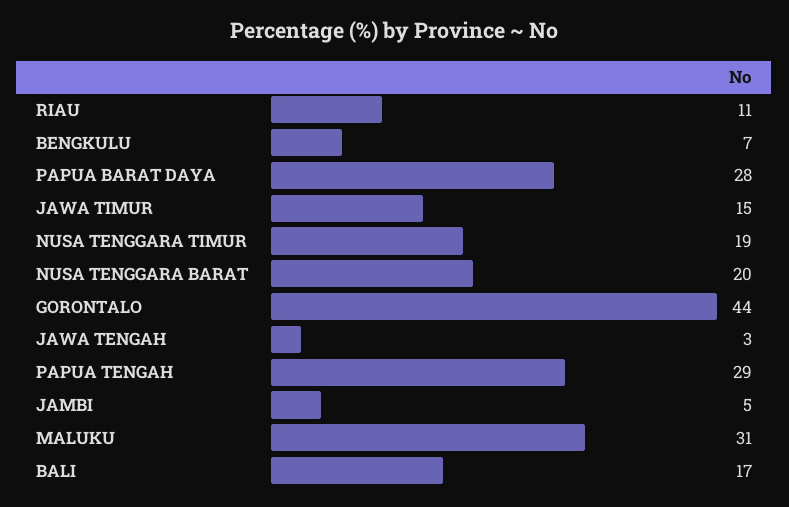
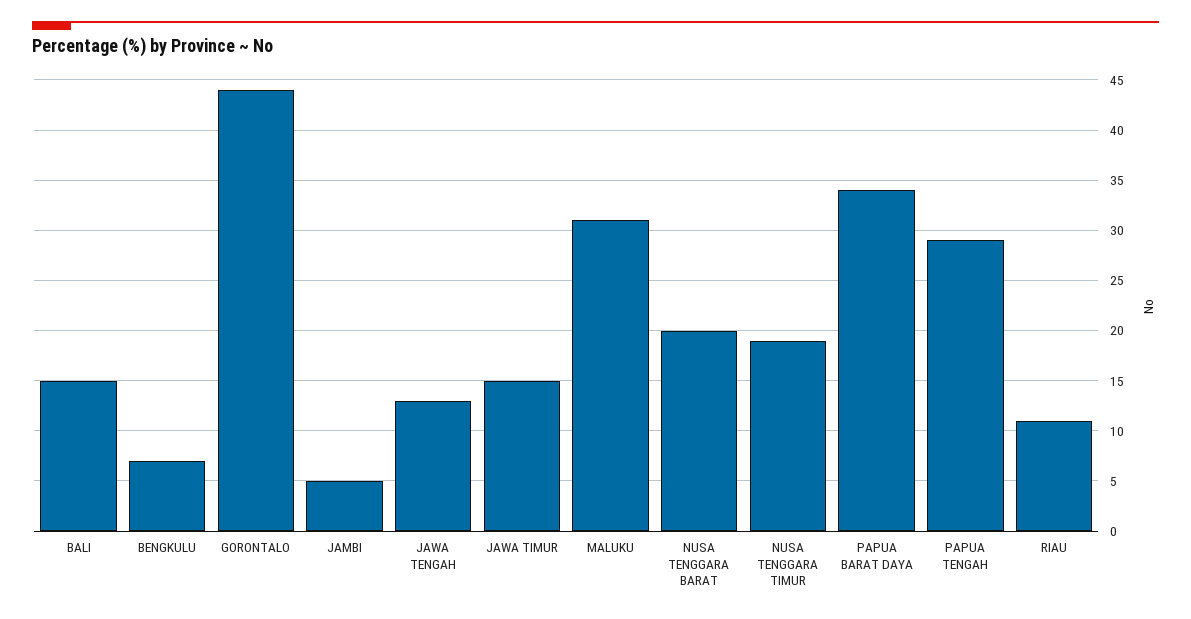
  {
    "RIAU": 11,
    "BENGKULU": 7,
-   "PAPUA BARAT DAYA": 28,
+   "PAPUA BARAT DAYA": 34,
    "JAWA TIMUR": 15,
    "NUSA TENGGARA TIMUR": 19,
    "NUSA TENGGARA BARAT": 20,
    "GORONTALO": 44,
-   "JAWA TENGAH": 3,
+   "JAWA TENGAH": 13,
    "PAPUA TENGAH": 29,
    "JAMBI": 5,
    "MALUKU": 31,
-   "BALI": 17
+   "BALI": 15
  }

